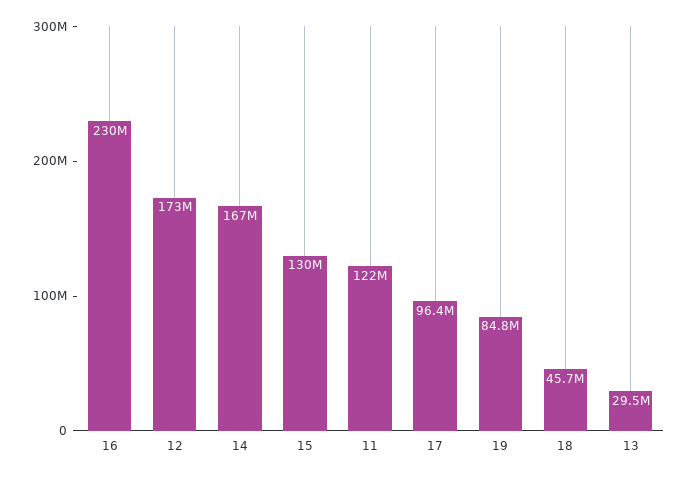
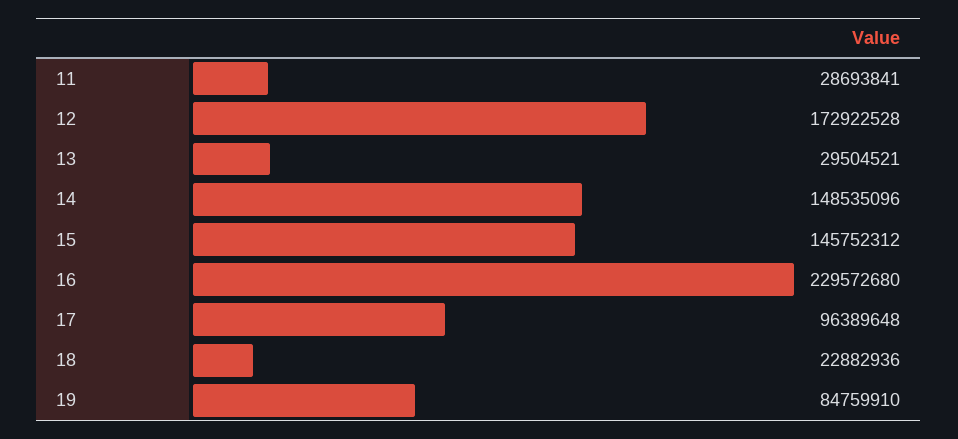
  {
    "16": 229572680,
    "12": 172922528,
-   "14": 167000000,
+   "14": 148535096,
-   "15": 130000000,
+   "15": 145752312,
-   "11": 122000000,
+   "11": 28693841,
    "17": 96389648,
    "19": 84759910,
-   "18": 45700000,
+   "18": 22882936,
    "13": 29504521
  }

